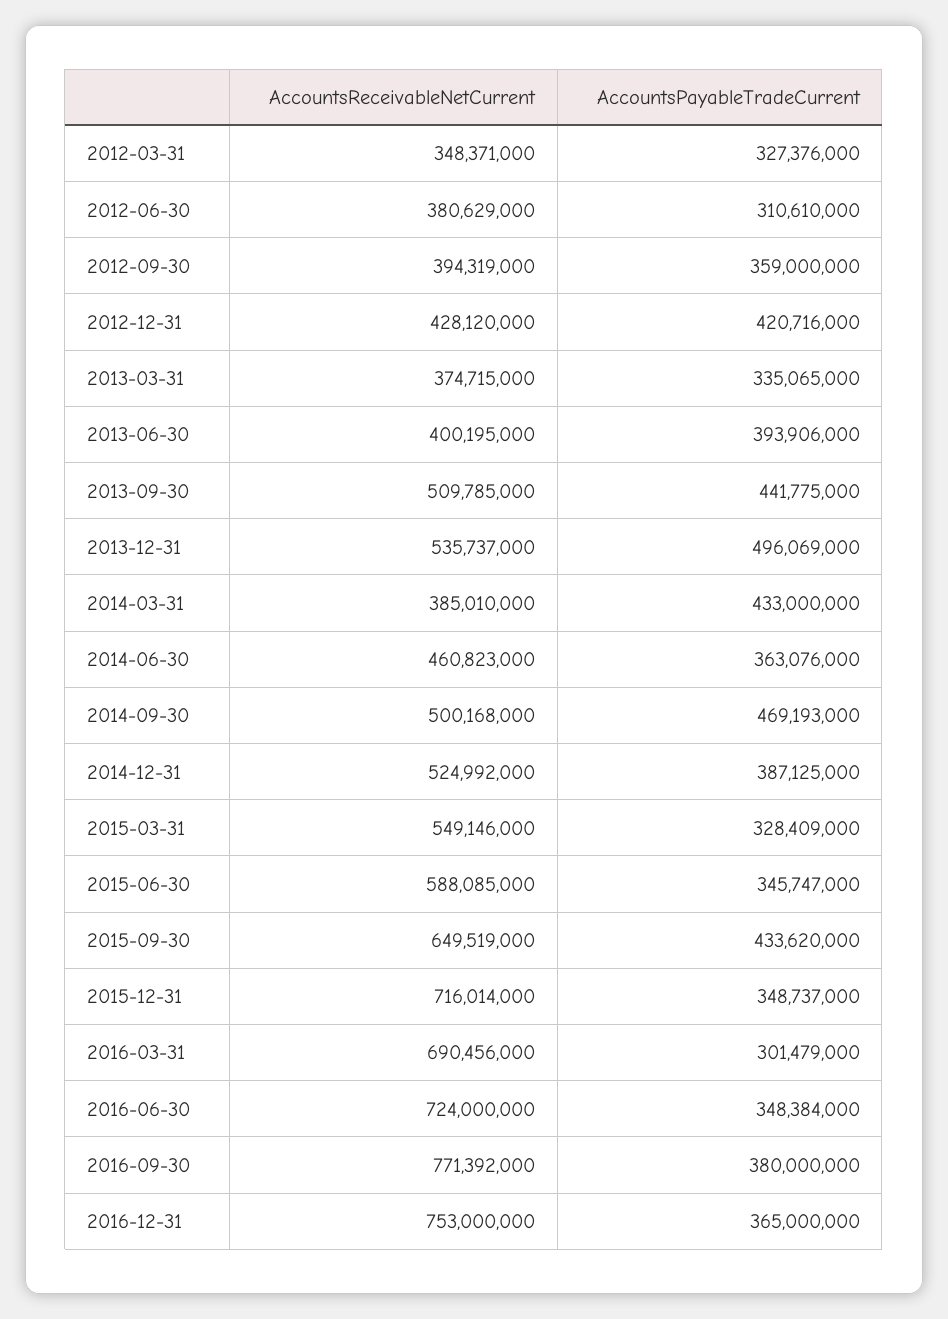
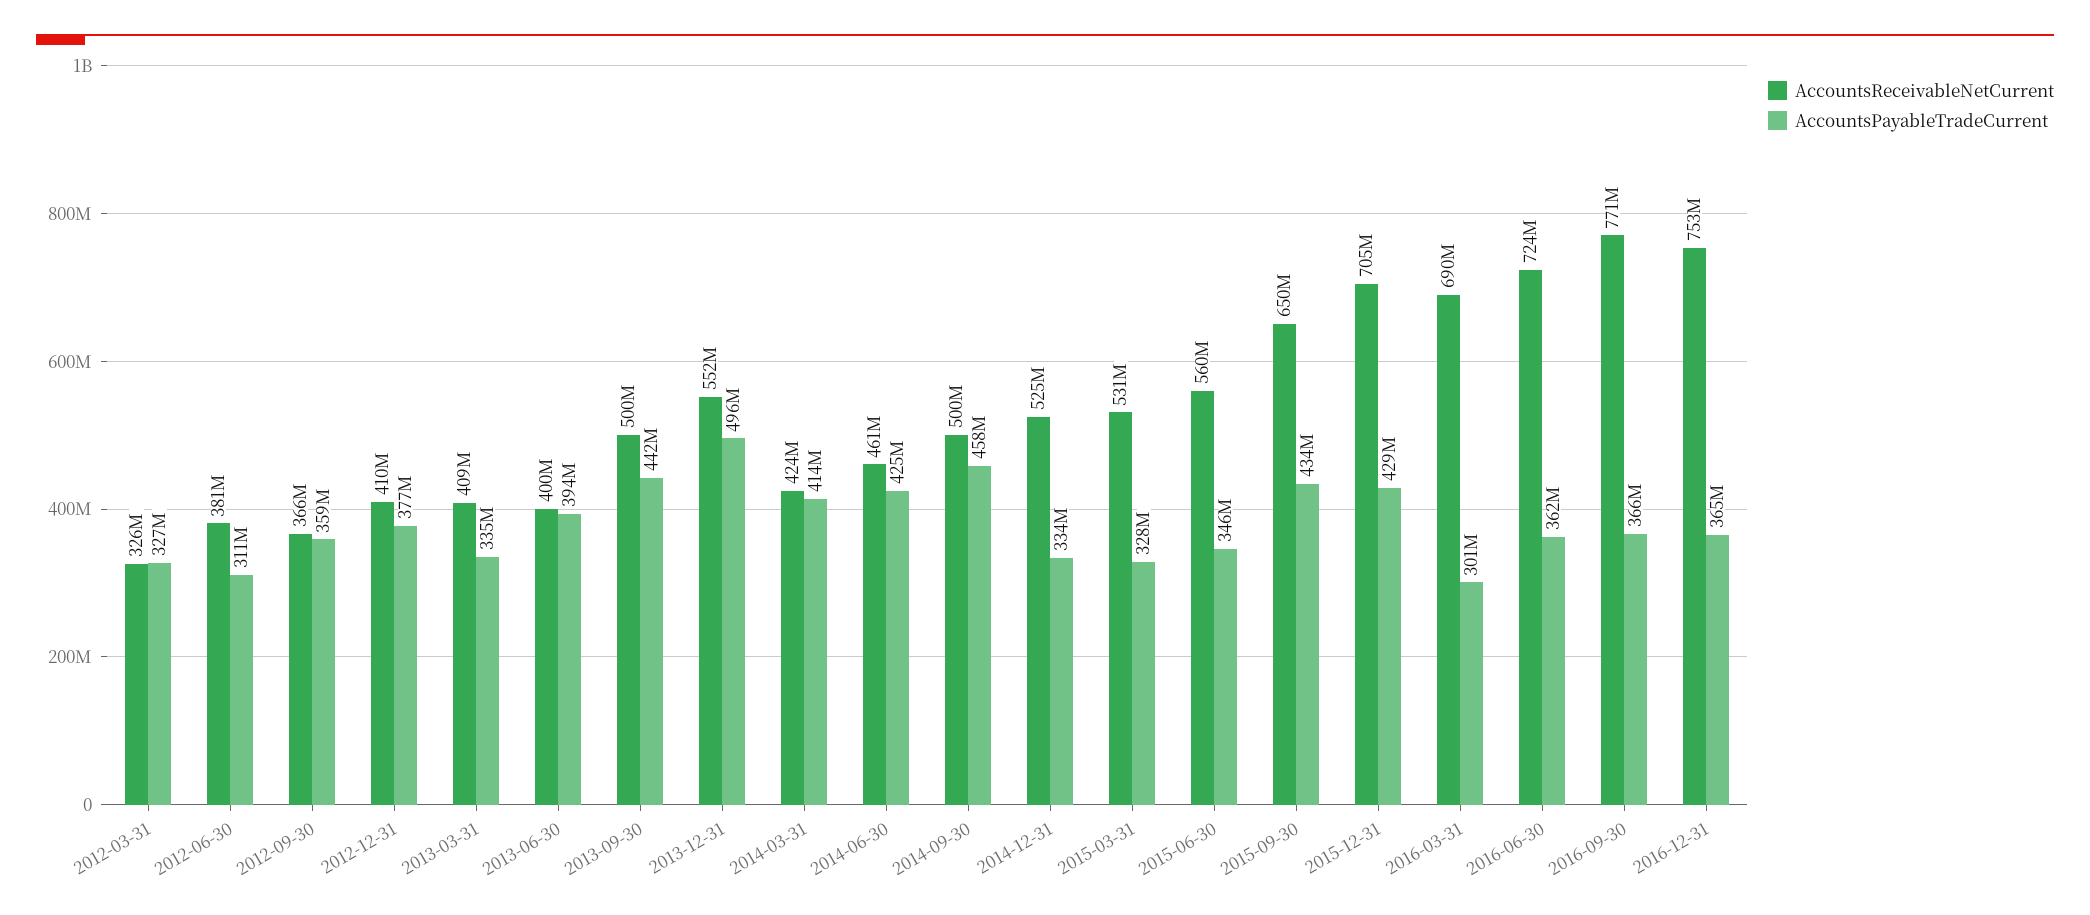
  {
    "AccountsReceivableNetCurrent": {
-     "2012-03-31": 348371000,
+     "2012-03-31": 326000000,
      "2012-06-30": 380629000,
-     "2012-09-30": 394319000,
+     "2012-09-30": 366000000,
-     "2012-12-31": 428120000,
+     "2012-12-31": 410000000,
-     "2013-03-31": 374715000,
+     "2013-03-31": 409000000,
      "2013-06-30": 400195000,
-     "2013-09-30": 509785000,
+     "2013-09-30": 500000000,
-     "2013-12-31": 535737000,
+     "2013-12-31": 552000000,
-     "2014-03-31": 385010000,
+     "2014-03-31": 424000000,
      "2014-06-30": 460823000,
      "2014-09-30": 500168000,
      "2014-12-31": 524992000,
-     "2015-03-31": 549146000,
+     "2015-03-31": 531000000,
-     "2015-06-30": 588085000,
+     "2015-06-30": 560000000,
      "2015-09-30": 649519000,
-     "2015-12-31": 716014000,
+     "2015-12-31": 705000000,
      "2016-03-31": 690456000,
      "2016-06-30": 724000000,
      "2016-09-30": 771392000,
      "2016-12-31": 753000000
    },
    "AccountsPayableTradeCurrent": {
      "2012-03-31": 327376000,
      "2012-06-30": 310610000,
      "2012-09-30": 359000000,
-     "2012-12-31": 420716000,
+     "2012-12-31": 377000000,
      "2013-03-31": 335065000,
      "2013-06-30": 393906000,
      "2013-09-30": 441775000,
      "2013-12-31": 496069000,
-     "2014-03-31": 433000000,
+     "2014-03-31": 414000000,
-     "2014-06-30": 363076000,
+     "2014-06-30": 425000000,
-     "2014-09-30": 469193000,
+     "2014-09-30": 458000000,
-     "2014-12-31": 387125000,
+     "2014-12-31": 334000000,
      "2015-03-31": 328409000,
      "2015-06-30": 345747000,
      "2015-09-30": 433620000,
-     "2015-12-31": 348737000,
+     "2015-12-31": 429000000,
      "2016-03-31": 301479000,
-     "2016-06-30": 348384000,
+     "2016-06-30": 362000000,
-     "2016-09-30": 380000000,
+     "2016-09-30": 366000000,
      "2016-12-31": 365000000
    }
  }

